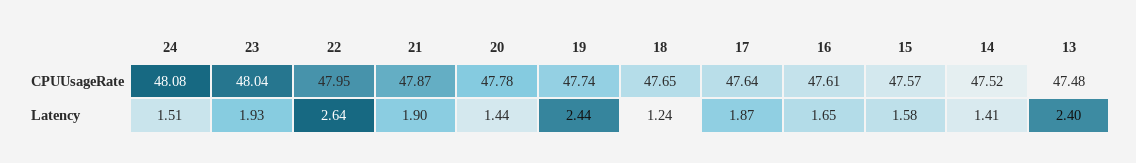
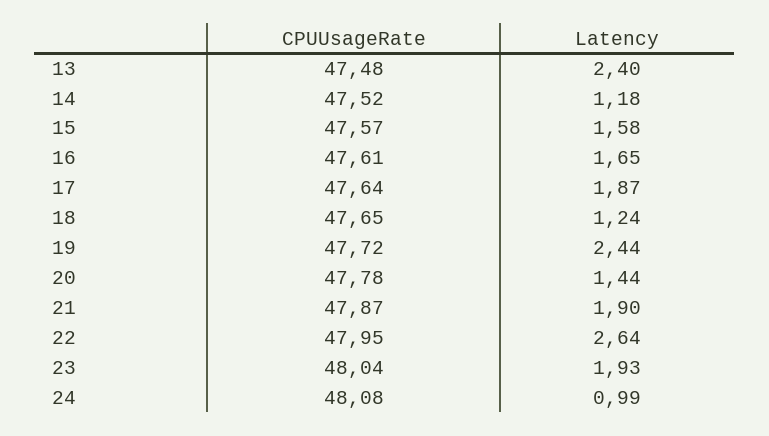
  {
    "24": {
      "CPUUsageRate": 48.08,
-     "Latency": 1.51
+     "Latency": 0.99
    },
    "23": {
      "CPUUsageRate": 48.04,
      "Latency": 1.93
    },
    "22": {
      "CPUUsageRate": 47.95,
      "Latency": 2.64
    },
    "21": {
      "CPUUsageRate": 47.87,
      "Latency": 1.9
    },
    "20": {
      "CPUUsageRate": 47.78,
      "Latency": 1.44
    },
    "19": {
-     "CPUUsageRate": 47.74,
+     "CPUUsageRate": 47.72,
      "Latency": 2.44
    },
    "18": {
      "CPUUsageRate": 47.65,
      "Latency": 1.24
    },
    "17": {
      "CPUUsageRate": 47.64,
      "Latency": 1.87
    },
    "16": {
      "CPUUsageRate": 47.61,
      "Latency": 1.65
    },
    "15": {
      "CPUUsageRate": 47.57,
      "Latency": 1.58
    },
    "14": {
      "CPUUsageRate": 47.52,
-     "Latency": 1.41
+     "Latency": 1.18
    },
    "13": {
      "CPUUsageRate": 47.48,
      "Latency": 2.4
    }
  }

